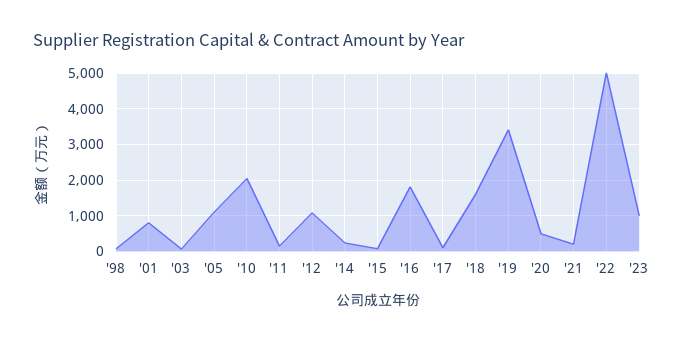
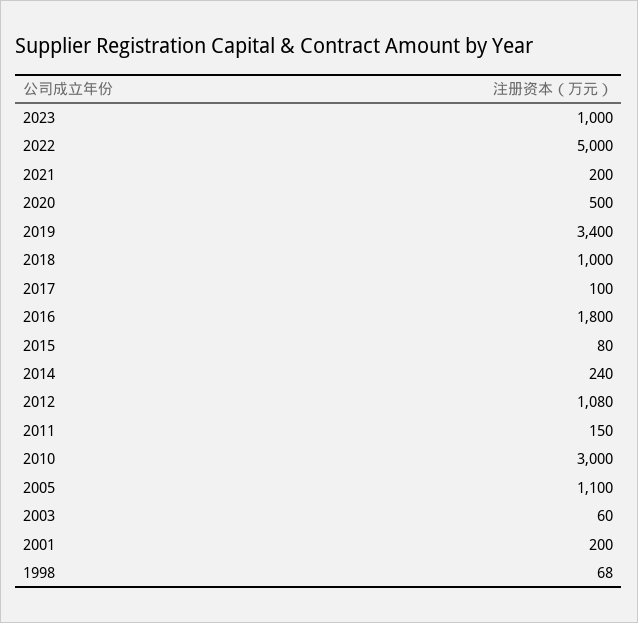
  {
    "'98": 68,
-   "'01": 800,
+   "'01": 200,
    "'03": 60,
    "'05": 1100,
-   "'10": 2000,
+   "'10": 3000,
    "'11": 150,
    "'12": 1080,
    "'14": 240,
    "'15": 80,
    "'16": 1800,
    "'17": 100,
-   "'18": 1600,
+   "'18": 1000,
    "'19": 3400,
    "'20": 500,
    "'21": 200,
    "'22": 5000,
    "'23": 1000
  }

